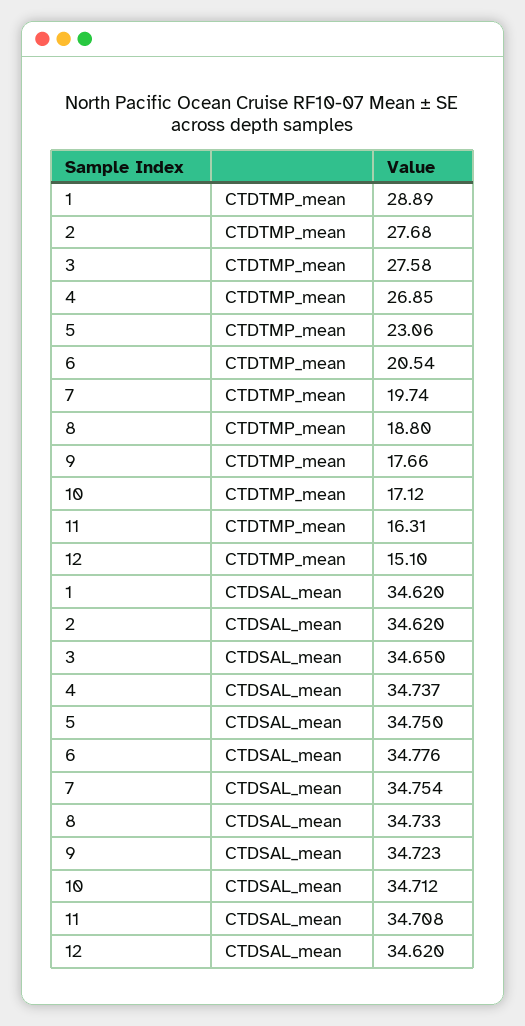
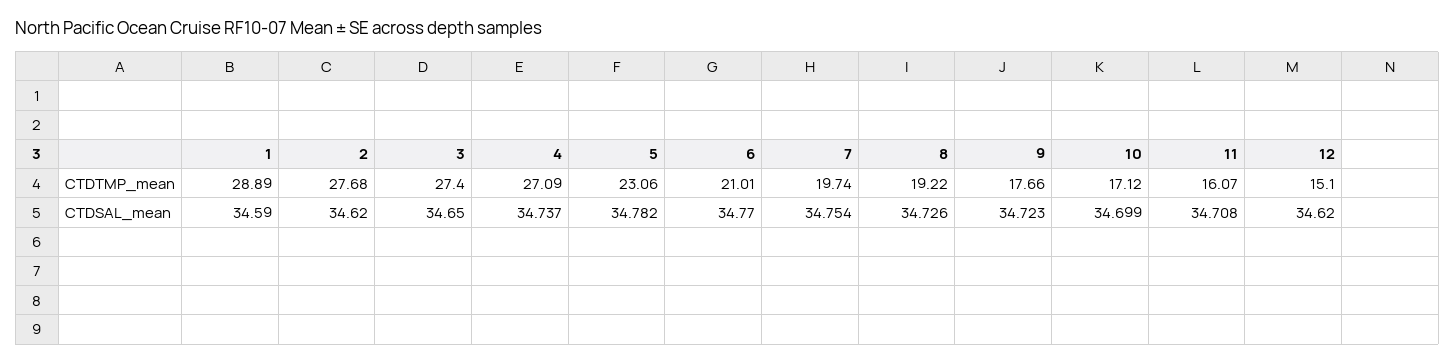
  {
    "1": {
      "CTDTMP_mean": 28.89,
-     "CTDSAL_mean": 34.62
+     "CTDSAL_mean": 34.59
    },
    "2": {
      "CTDTMP_mean": 27.68,
      "CTDSAL_mean": 34.62
    },
    "3": {
-     "CTDTMP_mean": 27.58,
+     "CTDTMP_mean": 27.4,
      "CTDSAL_mean": 34.65
    },
    "4": {
-     "CTDTMP_mean": 26.85,
+     "CTDTMP_mean": 27.09,
      "CTDSAL_mean": 34.737
    },
    "5": {
      "CTDTMP_mean": 23.06,
-     "CTDSAL_mean": 34.75
+     "CTDSAL_mean": 34.782
    },
    "6": {
-     "CTDTMP_mean": 20.54,
+     "CTDTMP_mean": 21.01,
-     "CTDSAL_mean": 34.776
+     "CTDSAL_mean": 34.77
    },
    "7": {
      "CTDTMP_mean": 19.74,
      "CTDSAL_mean": 34.754
    },
    "8": {
-     "CTDTMP_mean": 18.8,
+     "CTDTMP_mean": 19.22,
-     "CTDSAL_mean": 34.733
+     "CTDSAL_mean": 34.726
    },
    "9": {
      "CTDTMP_mean": 17.66,
      "CTDSAL_mean": 34.723
    },
    "10": {
      "CTDTMP_mean": 17.12,
-     "CTDSAL_mean": 34.712
+     "CTDSAL_mean": 34.699
    },
    "11": {
-     "CTDTMP_mean": 16.31,
+     "CTDTMP_mean": 16.07,
      "CTDSAL_mean": 34.708
    },
    "12": {
      "CTDTMP_mean": 15.1,
      "CTDSAL_mean": 34.62
    }
  }

